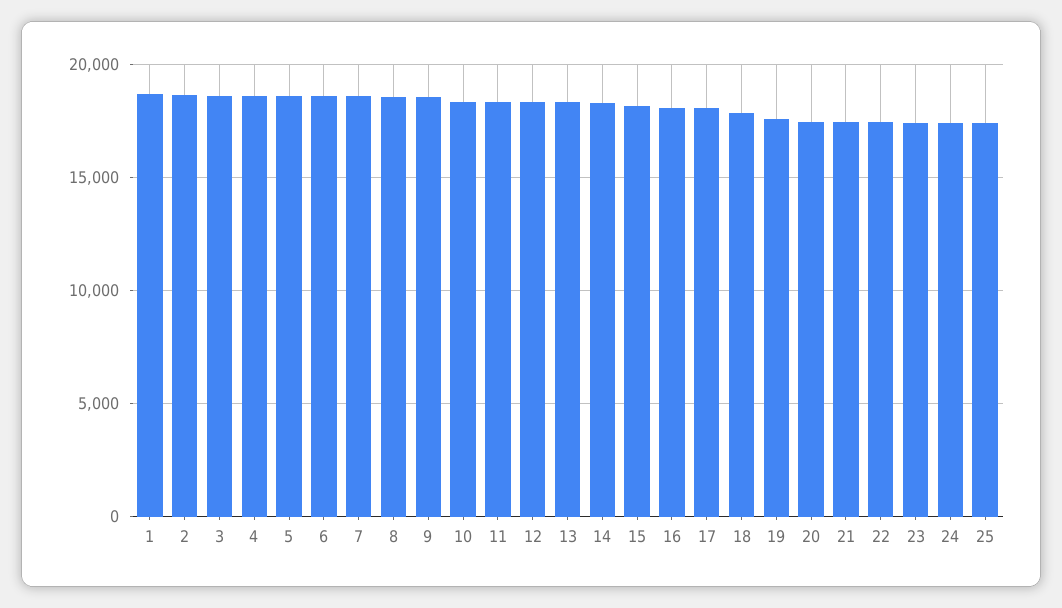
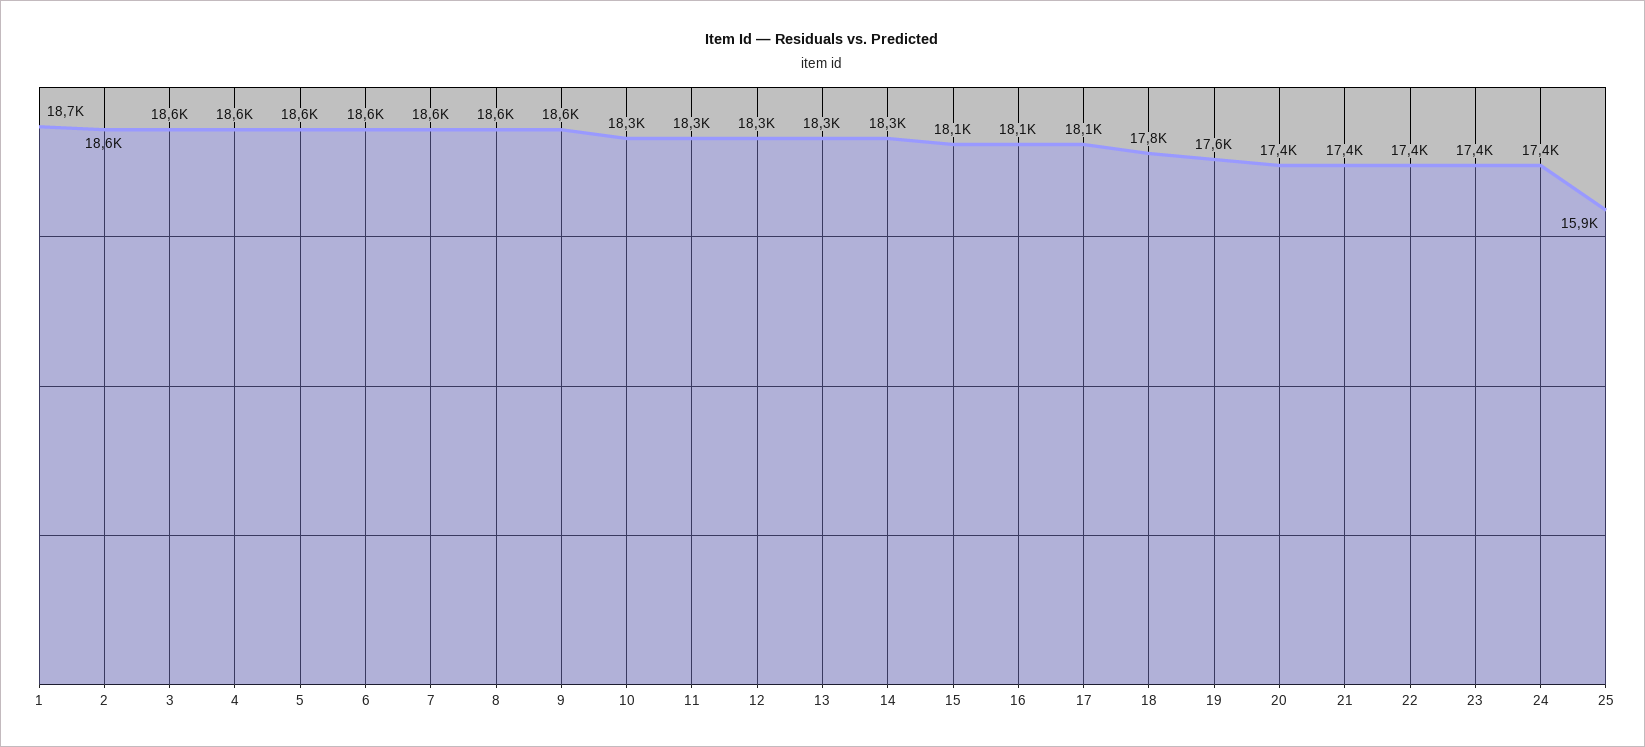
  {
    "1": 18700,
    "2": 18600,
    "3": 18600,
    "4": 18600,
    "5": 18600,
    "6": 18600,
    "7": 18600,
    "8": 18600,
    "9": 18600,
    "10": 18300,
    "11": 18300,
    "12": 18300,
    "13": 18300,
    "14": 18300,
    "15": 18100,
    "16": 18100,
    "17": 18100,
    "18": 17800,
    "19": 17600,
    "20": 17400,
    "21": 17400,
    "22": 17400,
    "23": 17400,
    "24": 17400,
-   "25": 17500
+   "25": 15900
  }

